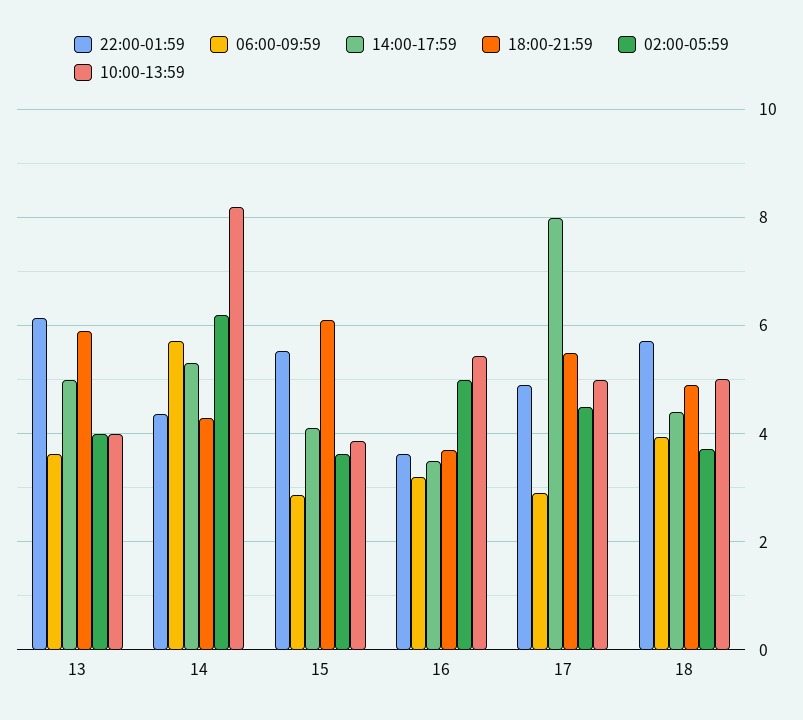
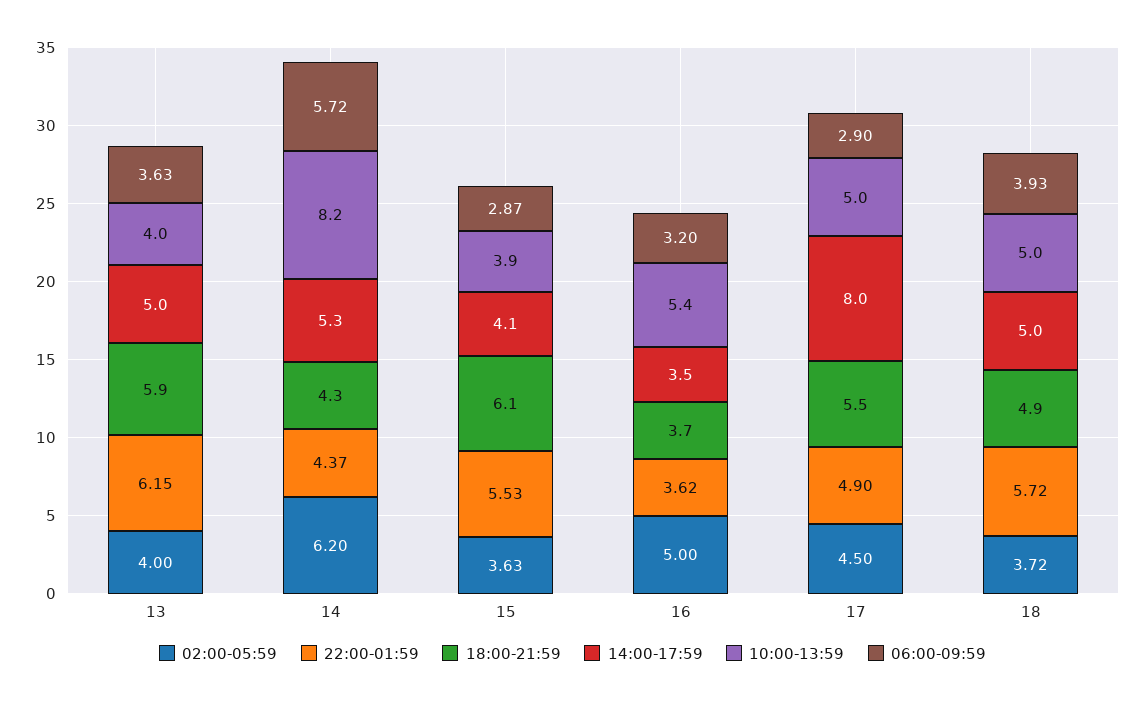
  {
    "22:00-01:59": {
      "13": 6.15,
      "14": 4.37,
      "15": 5.53,
      "16": 3.62,
      "17": 4.9,
      "18": 5.72
    },
    "06:00-09:59": {
      "13": 3.63,
      "14": 5.72,
      "15": 2.87,
      "16": 3.2,
      "17": 2.9,
      "18": 3.93
    },
    "14:00-17:59": {
      "13": 5,
      "14": 5.3,
      "15": 4.1,
      "16": 3.5,
      "17": 8,
-     "18": 4.4
+     "18": 5
    },
    "18:00-21:59": {
      "13": 5.9,
      "14": 4.3,
      "15": 6.1,
      "16": 3.7,
      "17": 5.5,
      "18": 4.9
    },
    "02:00-05:59": {
      "13": 4,
      "14": 6.2,
      "15": 3.63,
      "16": 5,
      "17": 4.5,
      "18": 3.72
    },
    "10:00-13:59": {
      "13": 4,
      "14": 8.2,
      "15": 3.9,
      "16": 5.4,
      "17": 5,
      "18": 5
    }
  }

